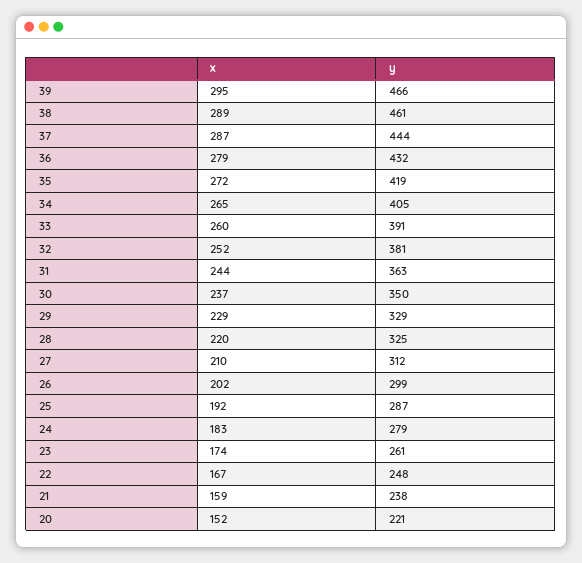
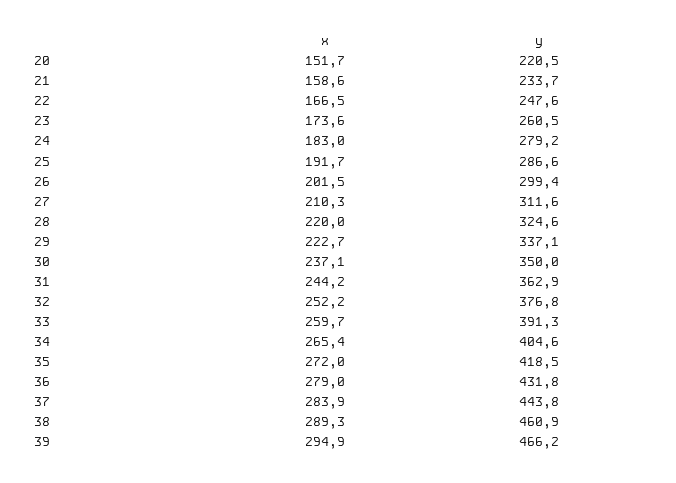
  {
    "x": {
      "39": 294.9,
      "38": 289.3,
-     "37": 287,
+     "37": 283.9,
      "36": 279,
      "35": 272,
      "34": 265.4,
      "33": 259.7,
      "32": 252.2,
      "31": 244.2,
      "30": 237.1,
-     "29": 229,
+     "29": 222.7,
      "28": 220,
      "27": 210.3,
      "26": 201.5,
      "25": 191.7,
      "24": 183,
      "23": 173.6,
      "22": 166.5,
      "21": 158.6,
      "20": 151.7
    },
    "y": {
      "39": 466.2,
      "38": 460.9,
      "37": 443.8,
      "36": 431.8,
      "35": 418.5,
      "34": 404.6,
      "33": 391.3,
-     "32": 381,
+     "32": 376.8,
      "31": 362.9,
      "30": 350,
-     "29": 329,
+     "29": 337.1,
      "28": 324.6,
      "27": 311.6,
      "26": 299.4,
      "25": 286.6,
      "24": 279.2,
      "23": 260.5,
      "22": 247.6,
-     "21": 238,
+     "21": 233.7,
      "20": 220.5
    }
  }

